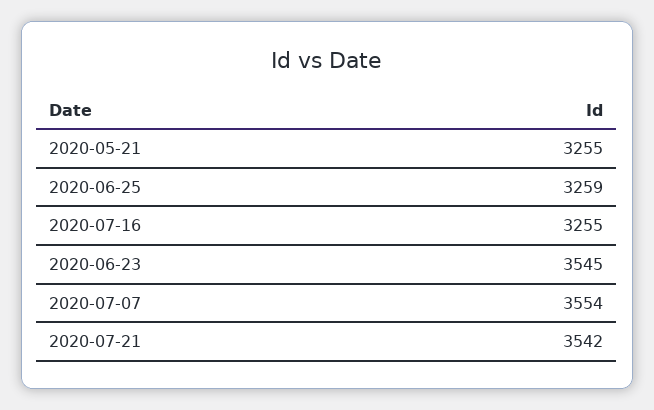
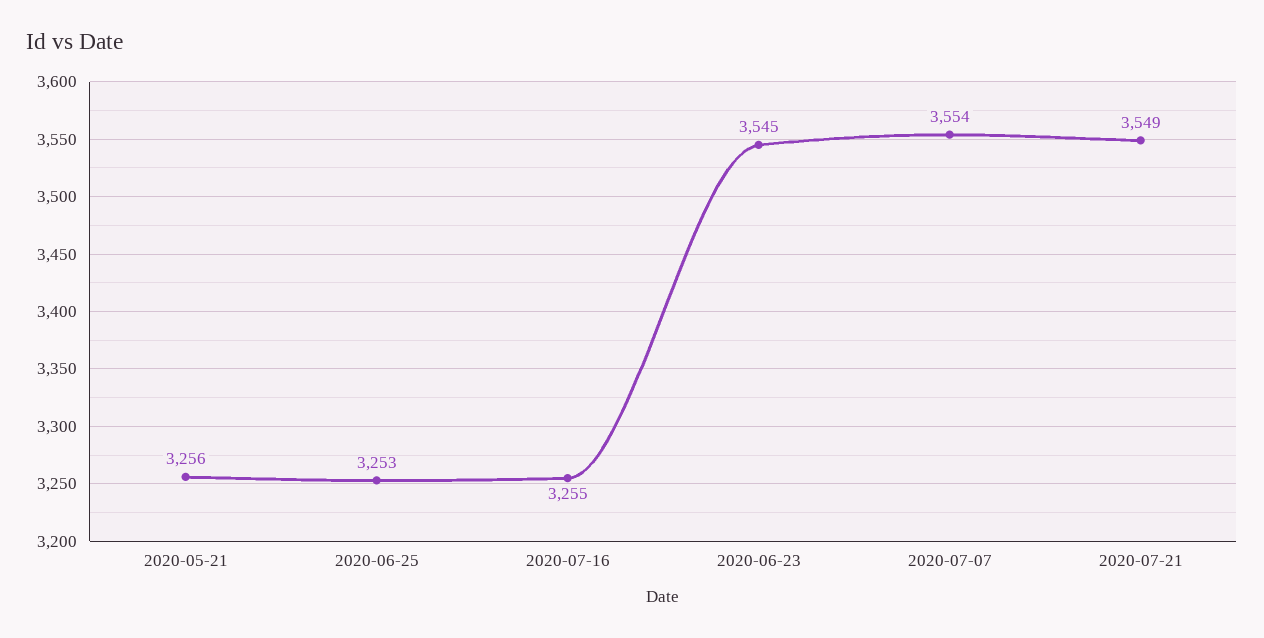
  {
-   "2020-05-21": 3255,
+   "2020-05-21": 3256,
-   "2020-06-25": 3259,
+   "2020-06-25": 3253,
    "2020-07-16": 3255,
    "2020-06-23": 3545,
    "2020-07-07": 3554,
-   "2020-07-21": 3542
+   "2020-07-21": 3549
  }

